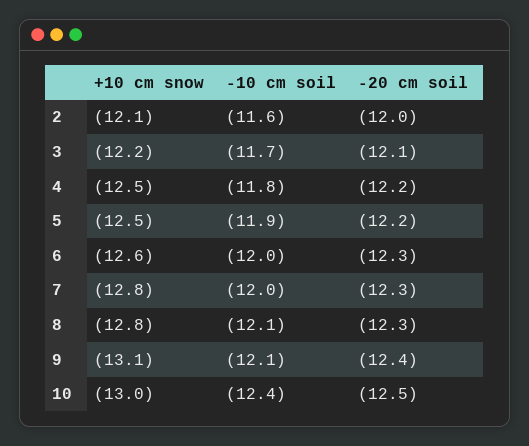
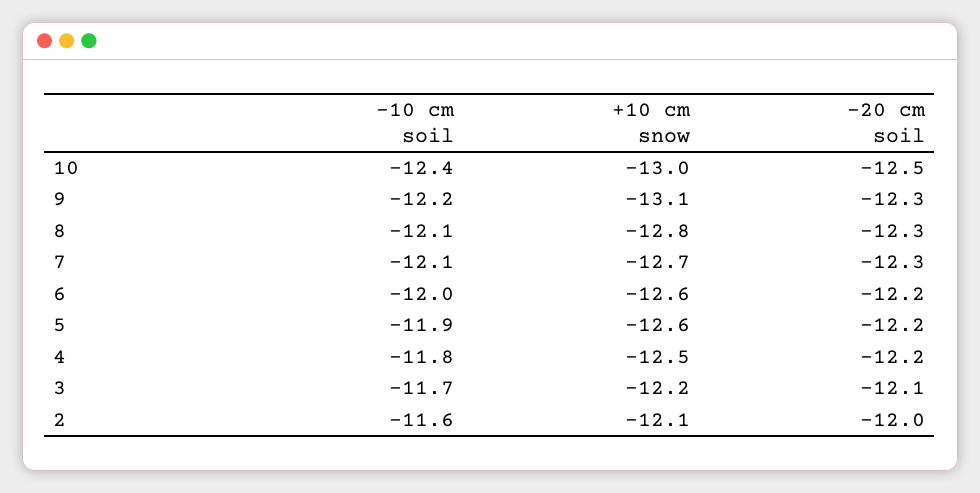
  {
    "+10 cm snow": {
      "2": -12.1,
      "3": -12.2,
      "4": -12.5,
-     "5": -12.5,
+     "5": -12.6,
      "6": -12.6,
-     "7": -12.8,
+     "7": -12.7,
      "8": -12.8,
      "9": -13.1,
      "10": -13
    },
    "-10 cm soil": {
      "2": -11.6,
      "3": -11.7,
      "4": -11.8,
      "5": -11.9,
      "6": -12,
-     "7": -12,
+     "7": -12.1,
      "8": -12.1,
-     "9": -12.1,
+     "9": -12.2,
      "10": -12.4
    },
    "-20 cm soil": {
      "2": -12,
      "3": -12.1,
      "4": -12.2,
      "5": -12.2,
-     "6": -12.3,
+     "6": -12.2,
      "7": -12.3,
      "8": -12.3,
-     "9": -12.4,
+     "9": -12.3,
      "10": -12.5
    }
  }

